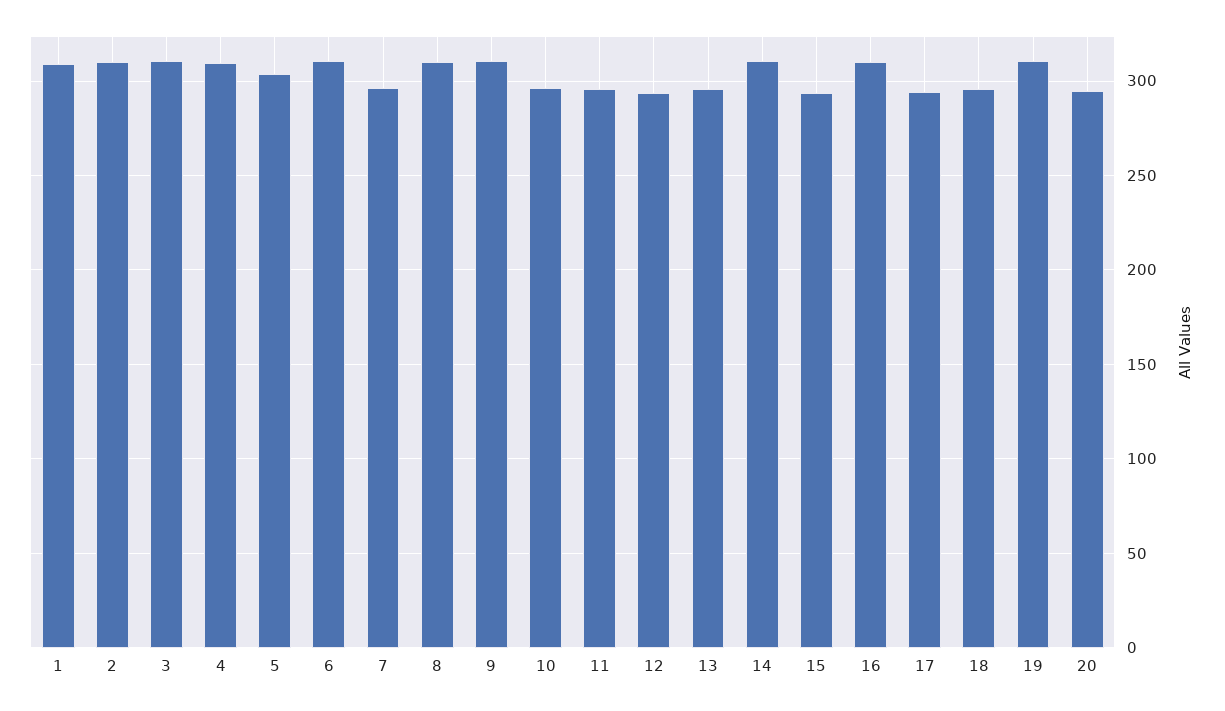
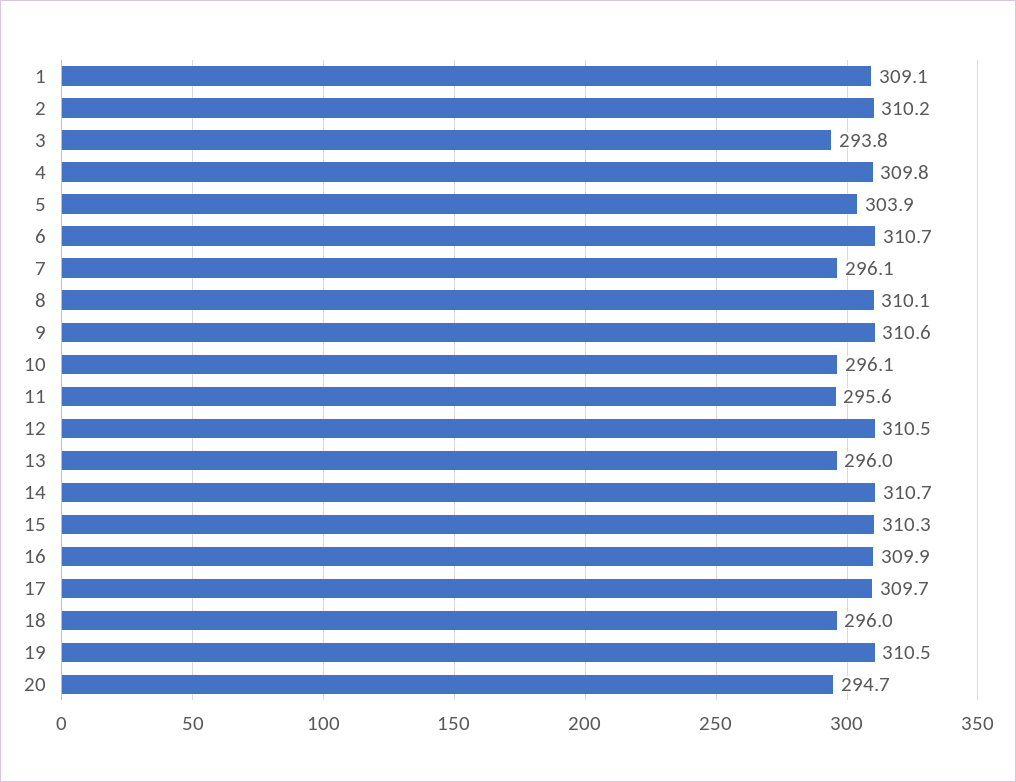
  {
    "1": 309.1,
    "2": 310.2,
-   "3": 310,
+   "3": 293.8,
    "4": 309.8,
    "5": 303.9,
    "6": 310.7,
    "7": 296.1,
    "8": 310.1,
    "9": 310.6,
    "10": 296.1,
    "11": 295.6,
-   "12": 295,
+   "12": 310.5,
    "13": 296,
    "14": 310.7,
-   "15": 295,
+   "15": 310.3,
    "16": 309.9,
-   "17": 295,
+   "17": 309.7,
    "18": 296,
    "19": 310.5,
    "20": 294.7
  }

